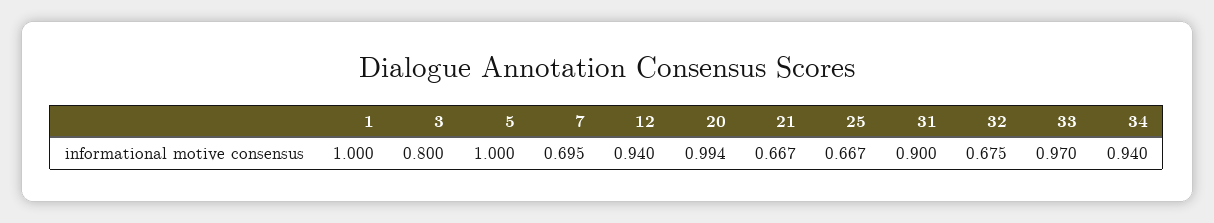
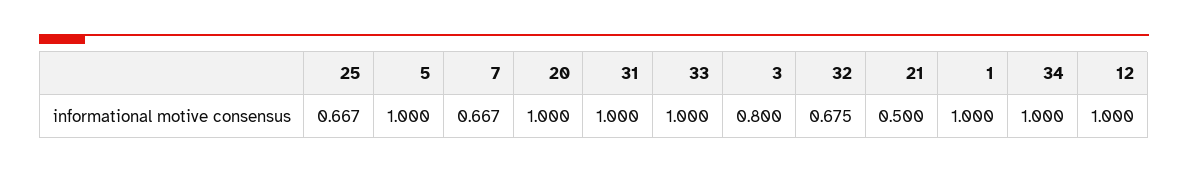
  {
    "1": 1,
    "3": 0.8,
    "5": 1,
-   "7": 0.695,
+   "7": 0.667,
-   "12": 0.94,
+   "12": 1,
-   "20": 0.994,
+   "20": 1,
-   "21": 0.667,
+   "21": 0.5,
    "25": 0.667,
-   "31": 0.9,
+   "31": 1,
    "32": 0.675,
-   "33": 0.97,
+   "33": 1,
-   "34": 0.94
+   "34": 1
  }

